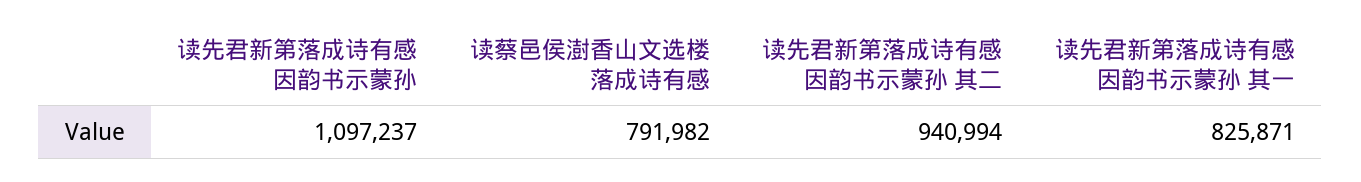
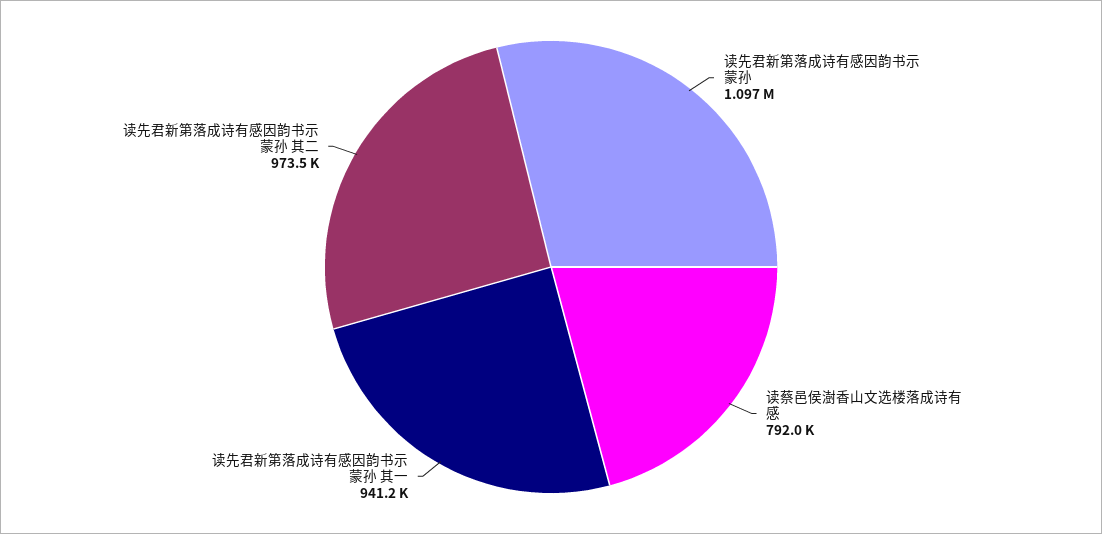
  {
    "读先君新第落成诗有感因韵书示蒙孙": 1097237,
    "读蔡邑侯澍香山文选楼落成诗有感": 791982,
-   "读先君新第落成诗有感因韵书示蒙孙 其二": 940994,
+   "读先君新第落成诗有感因韵书示蒙孙 其二": 973500,
-   "读先君新第落成诗有感因韵书示蒙孙 其一": 825871
+   "读先君新第落成诗有感因韵书示蒙孙 其一": 941200
  }

